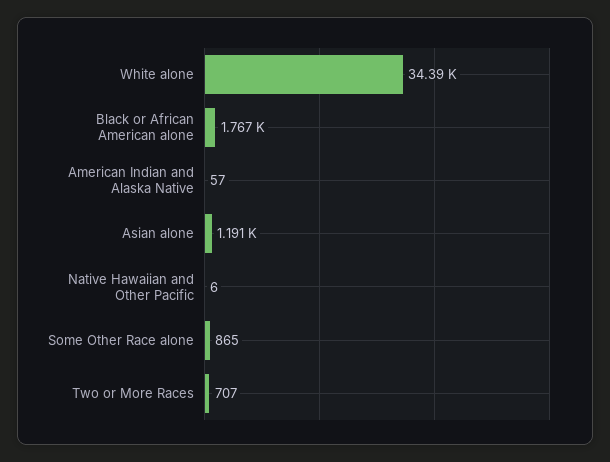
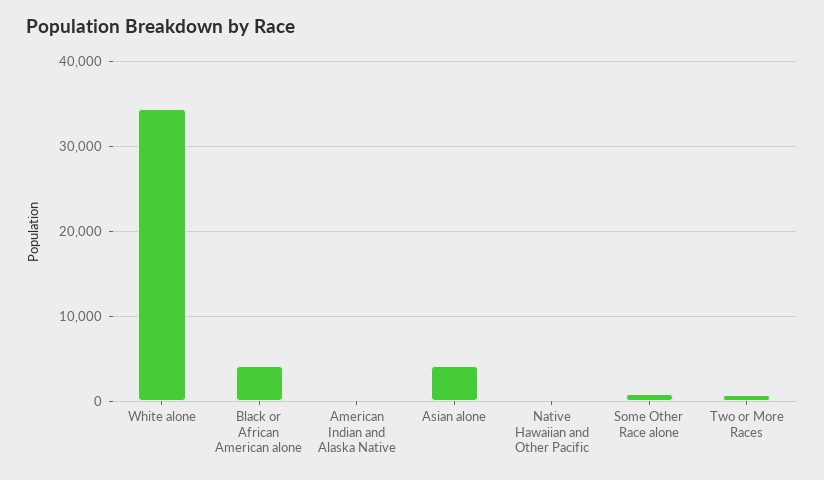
  {
    "White alone": 34390,
-   "Black or African American alone": 1767,
+   "Black or African American alone": 4000,
    "American Indian and Alaska Native": 57,
-   "Asian alone": 1191,
+   "Asian alone": 4000,
    "Native Hawaiian and Other Pacific": 6,
    "Some Other Race alone": 865,
    "Two or More Races": 707
  }

